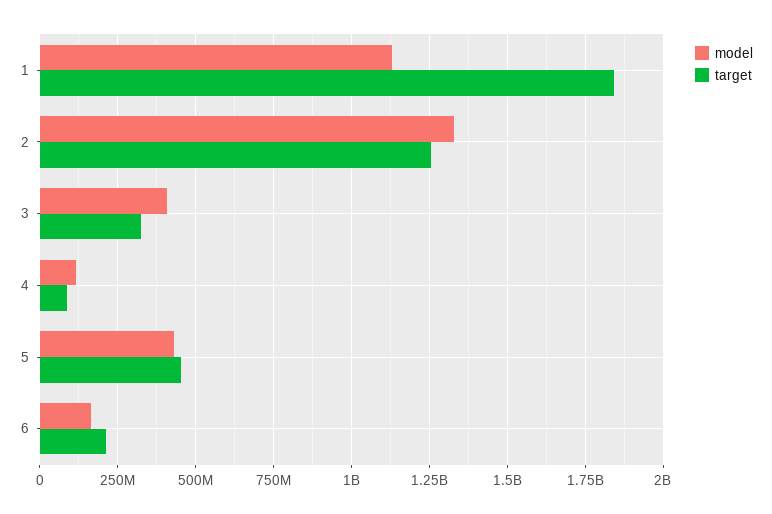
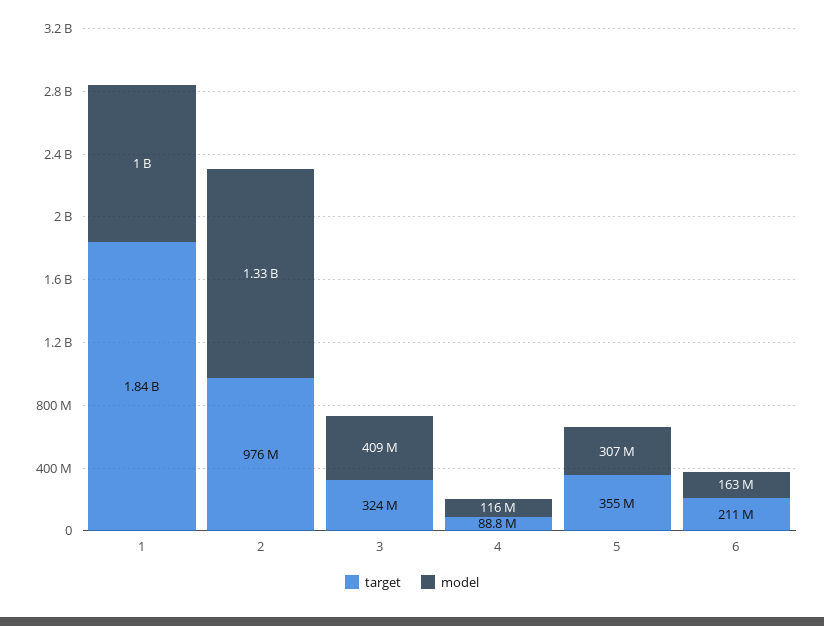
  {
    "model": {
-     "1": 1125000000,
+     "1": 1000000000,
      "2": 1330000000,
      "3": 409000000,
      "4": 116000000,
-     "5": 425000000,
+     "5": 307000000,
      "6": 163000000
    },
    "target": {
      "1": 1840000000,
-     "2": 1250000000,
+     "2": 976000000,
      "3": 324000000,
      "4": 88800000,
-     "5": 450000000,
+     "5": 355000000,
      "6": 211000000
    }
  }

